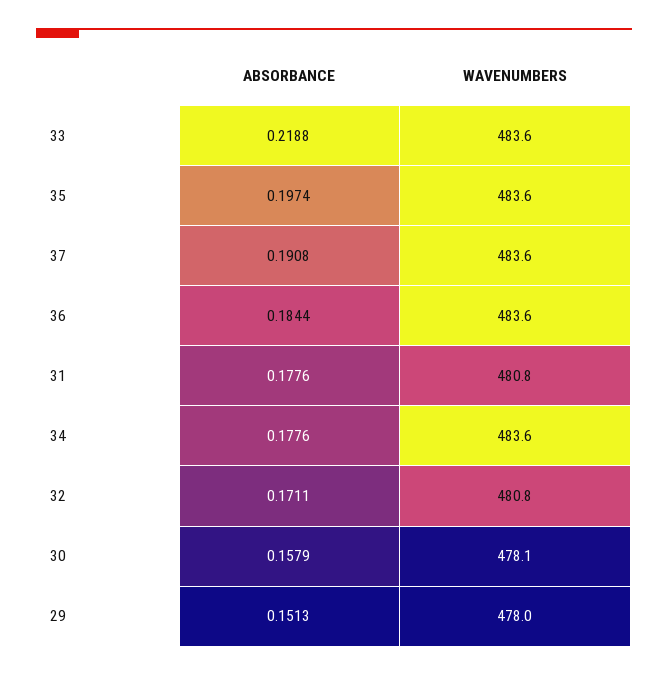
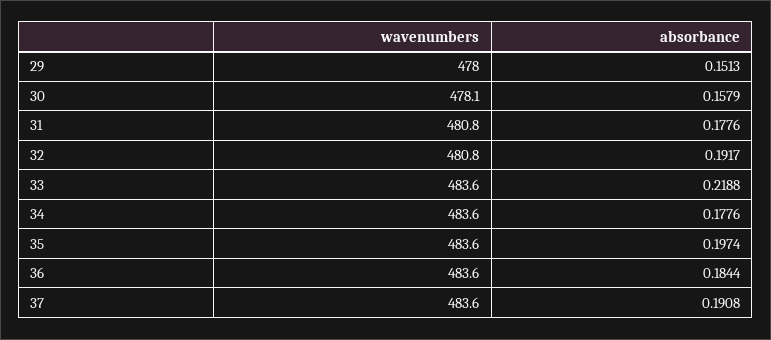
  {
    "ABSORBANCE": {
      "33": 0.2188,
      "35": 0.1974,
      "37": 0.1908,
      "36": 0.1844,
      "31": 0.1776,
      "34": 0.1776,
-     "32": 0.1711,
+     "32": 0.1917,
      "30": 0.1579,
      "29": 0.1513
    },
    "WAVENUMBERS": {
      "33": 483.6,
      "35": 483.6,
      "37": 483.6,
      "36": 483.6,
      "31": 480.8,
      "34": 483.6,
      "32": 480.8,
      "30": 478.1,
      "29": 478
    }
  }

